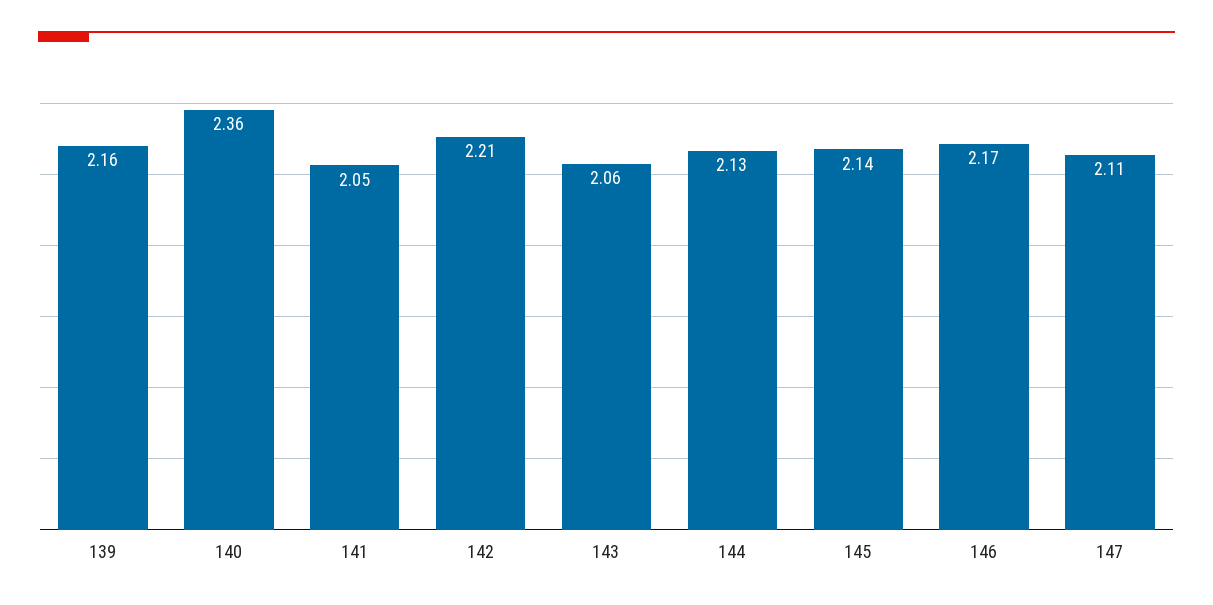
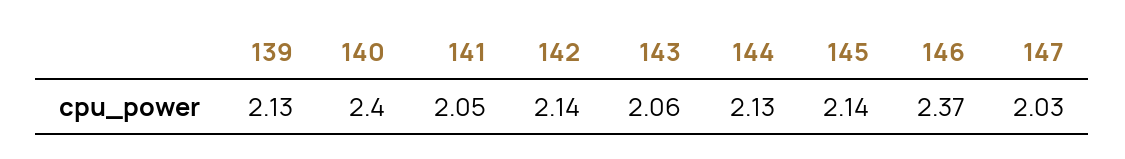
  {
-   "139": 2.16,
+   "139": 2.13,
-   "140": 2.36,
+   "140": 2.4,
    "141": 2.05,
-   "142": 2.21,
+   "142": 2.14,
    "143": 2.06,
    "144": 2.13,
    "145": 2.14,
-   "146": 2.17,
+   "146": 2.37,
-   "147": 2.11
+   "147": 2.03
  }

